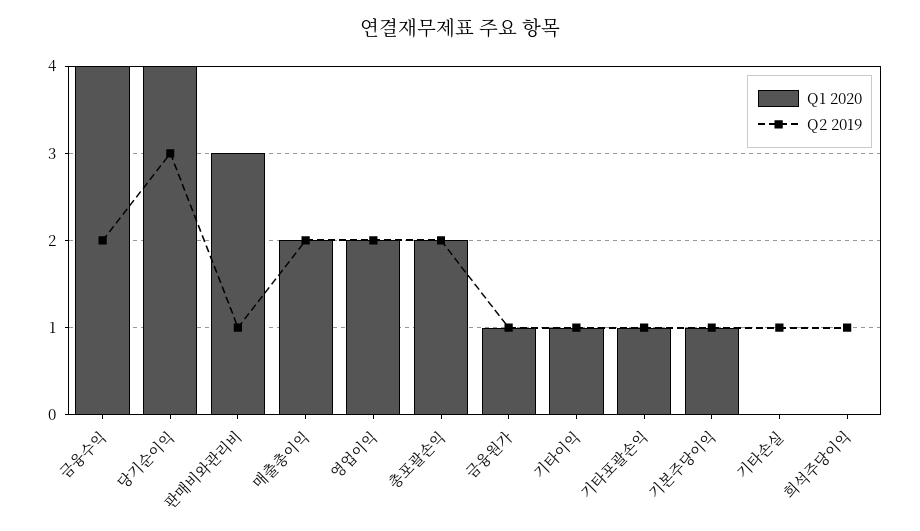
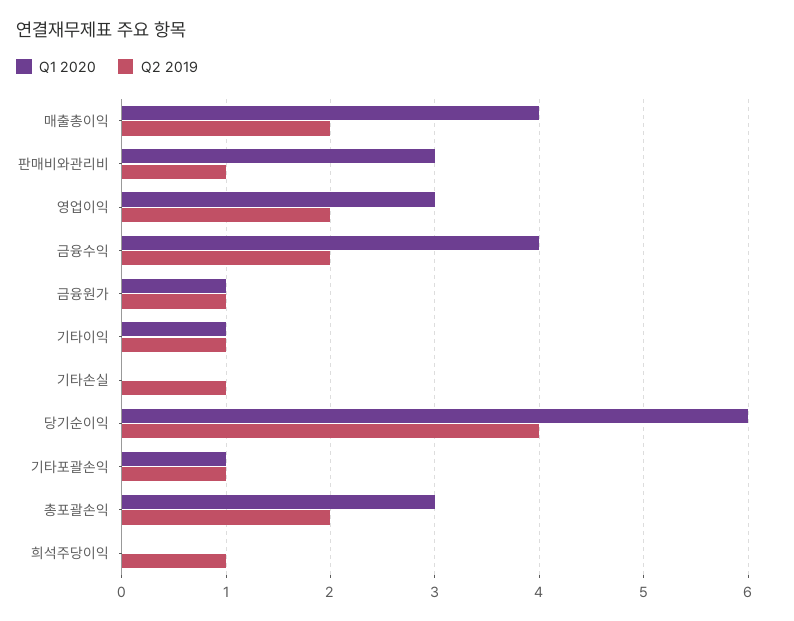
  {
    "Q1 2020": {
      "금융수익": 4,
-     "당기순이익": 4,
+     "당기순이익": 6,
      "판매비와관리비": 3,
-     "매출총이익": 2,
+     "매출총이익": 4,
-     "영업이익": 2,
+     "영업이익": 3,
-     "총포괄손익": 2,
+     "총포괄손익": 3,
      "금융원가": 1,
      "기타이익": 1,
      "기타포괄손익": 1,
-     "기본주당이익": 1,
      "기타손실": 0,
      "희석주당이익": 0
    },
    "Q2 2019": {
      "금융수익": 2,
-     "당기순이익": 3,
+     "당기순이익": 4,
      "판매비와관리비": 1,
      "매출총이익": 2,
      "영업이익": 2,
      "총포괄손익": 2,
      "금융원가": 1,
      "기타이익": 1,
      "기타포괄손익": 1,
-     "기본주당이익": 1,
      "기타손실": 1,
      "희석주당이익": 1
    }
  }

